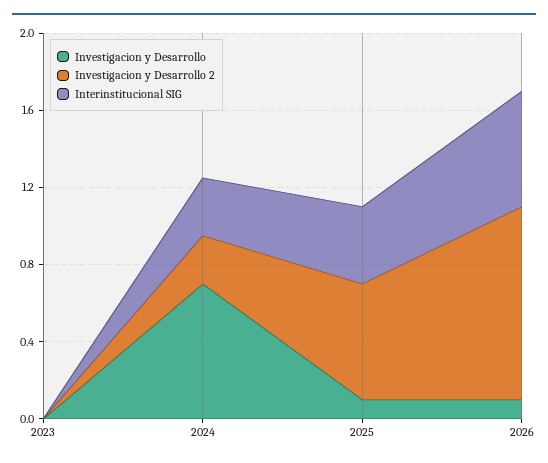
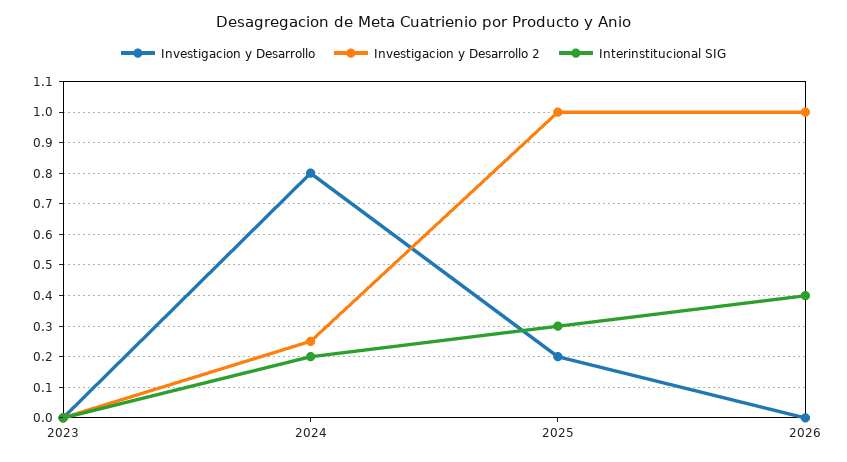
  {
    "Investigacion y Desarrollo": {
      "2023": 0,
-     "2024": 0.7,
+     "2024": 0.8,
-     "2025": 0.1,
+     "2025": 0.2,
-     "2026": 0.1
+     "2026": 0
    },
    "Investigacion y Desarrollo 2": {
      "2023": 0,
      "2024": 0.25,
-     "2025": 0.6,
+     "2025": 1,
      "2026": 1
    },
    "Interinstitucional SIG": {
      "2023": 0,
-     "2024": 0.3,
+     "2024": 0.2,
-     "2025": 0.4,
+     "2025": 0.3,
-     "2026": 0.6
+     "2026": 0.4
    }
  }

